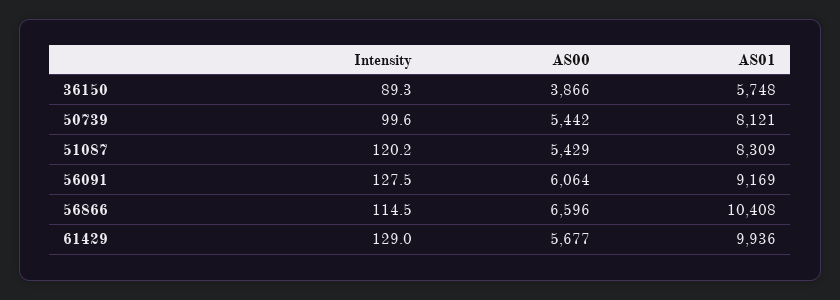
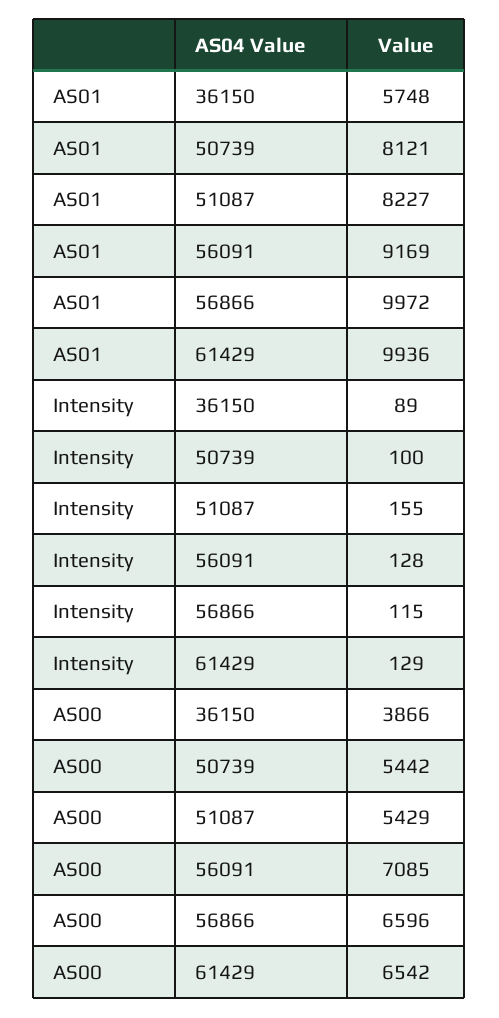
  {
    "Intensity": {
      "36150": 89.3,
      "50739": 99.6,
-     "51087": 120.2,
+     "51087": 155,
      "56091": 127.5,
      "56866": 114.5,
      "61429": 129
    },
    "AS00": {
      "36150": 3866,
      "50739": 5442,
      "51087": 5429,
-     "56091": 6064,
+     "56091": 7085,
      "56866": 6596,
-     "61429": 5677
+     "61429": 6542
    },
    "AS01": {
      "36150": 5748,
      "50739": 8121,
-     "51087": 8309,
+     "51087": 8227,
      "56091": 9169,
-     "56866": 10408,
+     "56866": 9972,
      "61429": 9936
    }
  }

